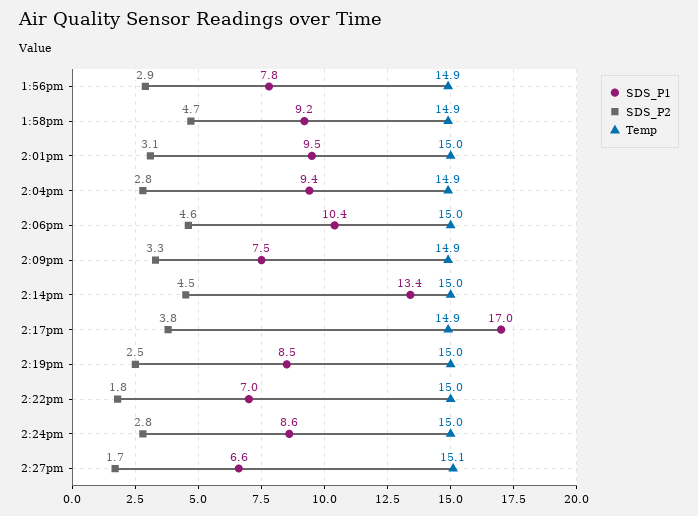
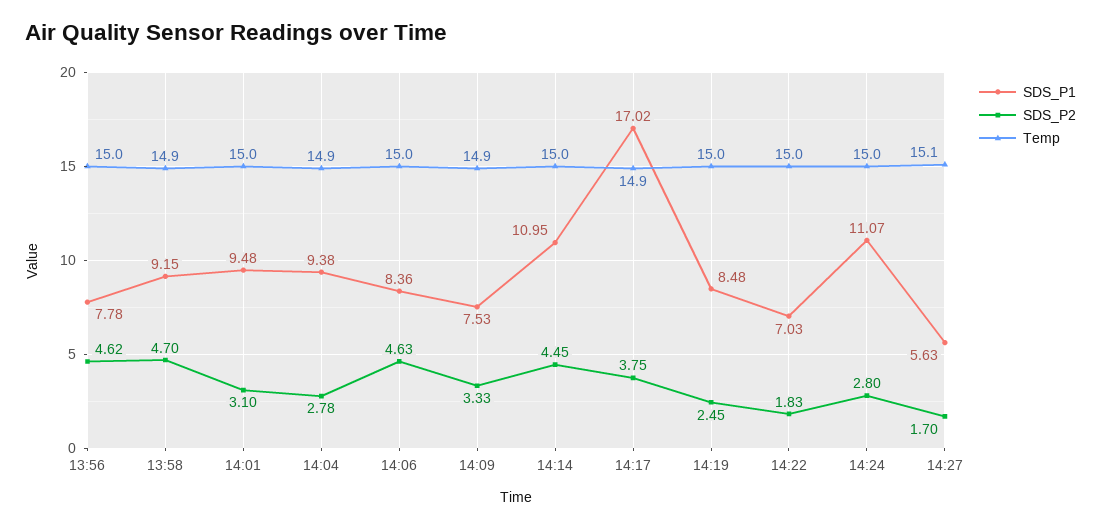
  {
    "SDS_P1": {
      "1:56pm": 7.78,
      "1:58pm": 9.15,
      "2:01pm": 9.48,
      "2:04pm": 9.38,
-     "2:06pm": 10.4,
+     "2:06pm": 8.36,
      "2:09pm": 7.53,
-     "2:14pm": 13.4,
+     "2:14pm": 10.95,
      "2:17pm": 17.02,
      "2:19pm": 8.48,
      "2:22pm": 7.03,
-     "2:24pm": 8.6,
+     "2:24pm": 11.07,
-     "2:27pm": 6.6
+     "2:27pm": 5.63
    },
    "SDS_P2": {
-     "1:56pm": 2.9,
+     "1:56pm": 4.62,
      "1:58pm": 4.7,
      "2:01pm": 3.1,
      "2:04pm": 2.78,
      "2:06pm": 4.63,
      "2:09pm": 3.33,
      "2:14pm": 4.45,
      "2:17pm": 3.75,
      "2:19pm": 2.45,
      "2:22pm": 1.83,
      "2:24pm": 2.8,
      "2:27pm": 1.7
    },
    "Temp": {
-     "1:56pm": 14.9,
+     "1:56pm": 15,
      "1:58pm": 14.9,
      "2:01pm": 15,
      "2:04pm": 14.9,
      "2:06pm": 15,
      "2:09pm": 14.9,
      "2:14pm": 15,
      "2:17pm": 14.9,
      "2:19pm": 15,
      "2:22pm": 15,
      "2:24pm": 15,
      "2:27pm": 15.1
    }
  }

